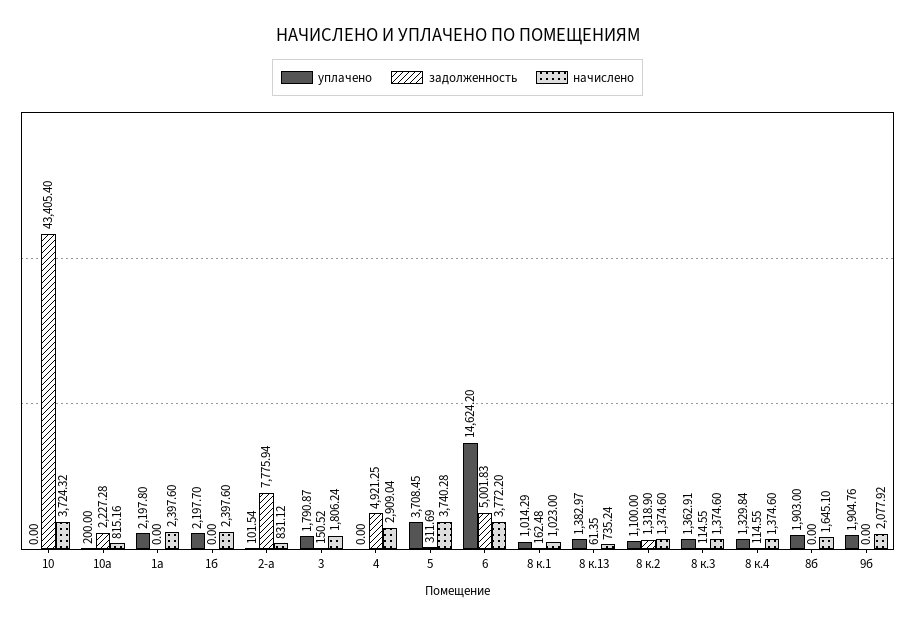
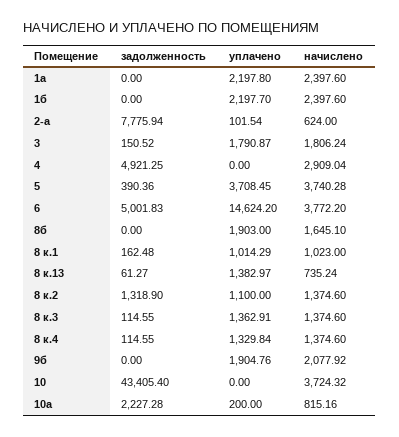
  {
    "уплачено": {
      "10": 0,
      "10а": 200,
      "1а": 2197.8,
      "1б": 2197.7,
      "2-а": 101.54,
      "3": 1790.87,
      "4": 0,
      "5": 3708.45,
      "6": 14624.2,
      "8 к.1": 1014.29,
      "8 к.13": 1382.97,
      "8 к.2": 1100,
      "8 к.3": 1362.91,
      "8 к.4": 1329.84,
      "8б": 1903,
      "9б": 1904.76
    },
    "задолженность": {
      "10": 43405.4,
      "10а": 2227.28,
      "1а": 0,
      "1б": 0,
      "2-а": 7775.94,
      "3": 150.52,
      "4": 4921.25,
-     "5": 311.69,
+     "5": 390.36,
      "6": 5001.83,
      "8 к.1": 162.48,
-     "8 к.13": 61.35,
+     "8 к.13": 61.27,
      "8 к.2": 1318.9,
      "8 к.3": 114.55,
      "8 к.4": 114.55,
      "8б": 0,
      "9б": 0
    },
    "начислено": {
      "10": 3724.32,
      "10а": 815.16,
      "1а": 2397.6,
      "1б": 2397.6,
-     "2-а": 831.12,
+     "2-а": 624,
      "3": 1806.24,
      "4": 2909.04,
      "5": 3740.28,
      "6": 3772.2,
      "8 к.1": 1023,
      "8 к.13": 735.24,
      "8 к.2": 1374.6,
      "8 к.3": 1374.6,
      "8 к.4": 1374.6,
      "8б": 1645.1,
      "9б": 2077.92
    }
  }

